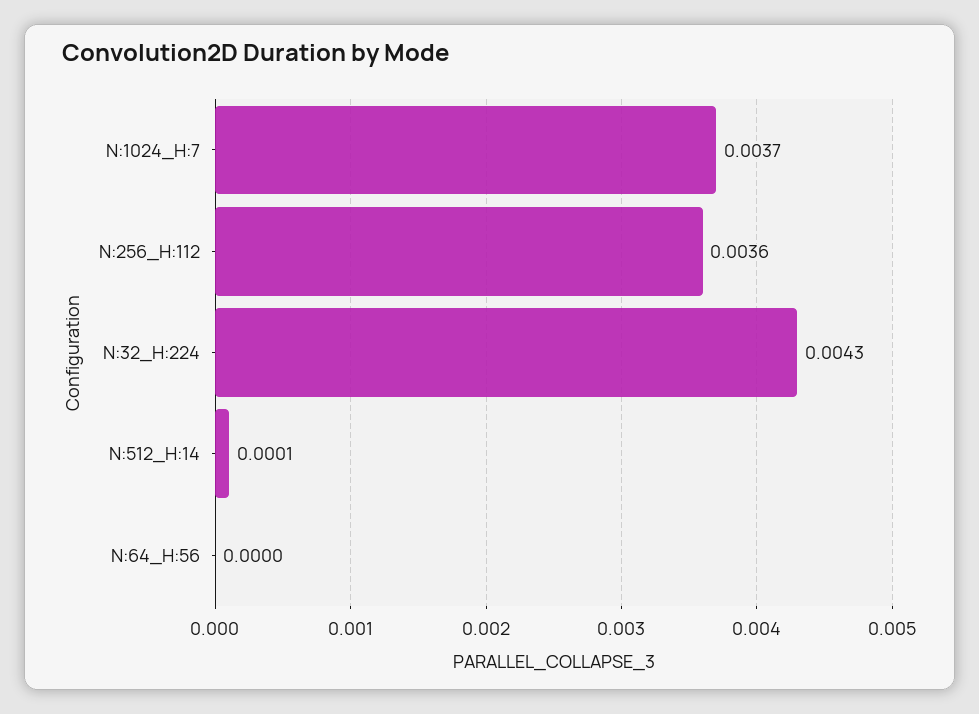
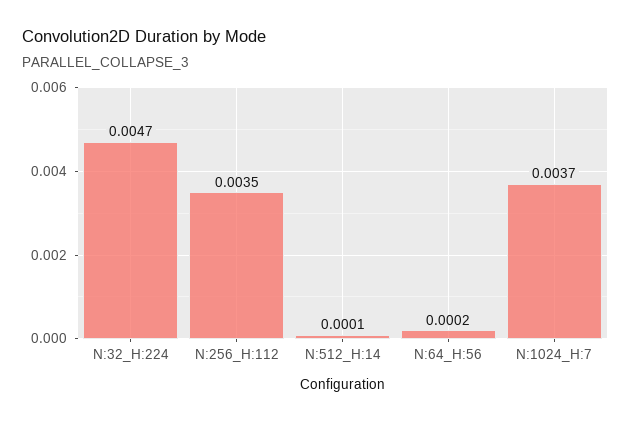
  {
    "N:1024_H:7": 0.0037,
-   "N:256_H:112": 0.0036,
+   "N:256_H:112": 0.0035,
-   "N:32_H:224": 0.0043,
+   "N:32_H:224": 0.0047,
    "N:512_H:14": 0.0001,
-   "N:64_H:56": 0
+   "N:64_H:56": 0.0002
  }

